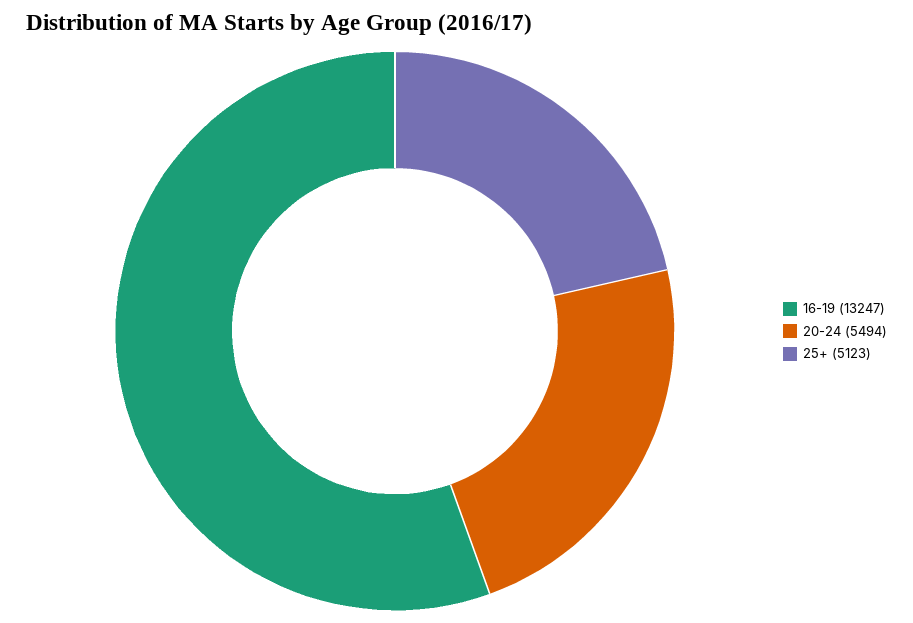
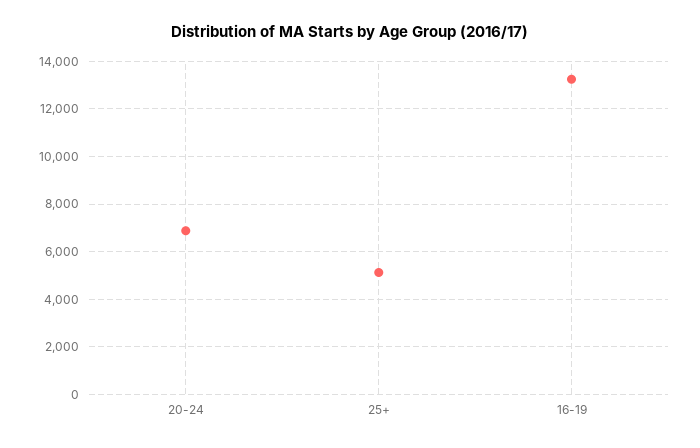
  {
    "16-19": 13247,
-   "20-24": 5494,
+   "20-24": 7000,
    "25+": 5123
  }

